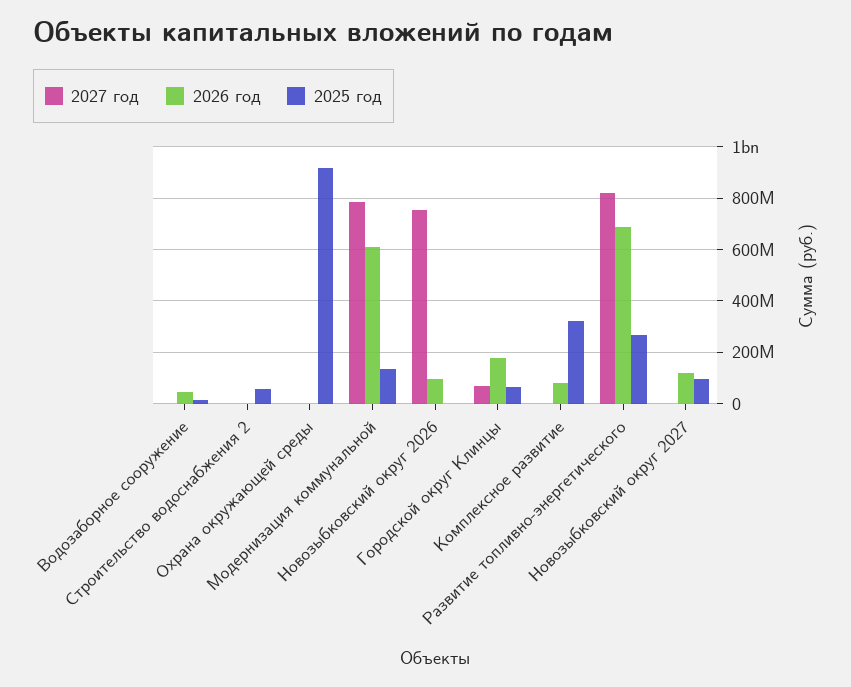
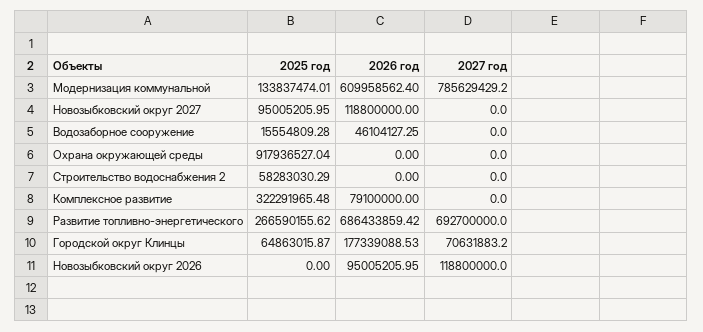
  {
    "2027 год": {
      "Водозаборное сооружение": 0,
      "Строительство водоснабжения 2": 0,
      "Охрана окружающей среды": 0,
      "Модернизация коммунальной": 785629429.2,
-     "Новозыбковский округ 2026": 750000000,
+     "Новозыбковский округ 2026": 118800000,
      "Городской округ Клинцы": 70631883.2,
      "Комплексное развитие": 0,
-     "Развитие топливно-энергетического": 825000000,
+     "Развитие топливно-энергетического": 692700000,
      "Новозыбковский округ 2027": 0
    },
    "2026 год": {
      "Водозаборное сооружение": 46104127.25,
      "Строительство водоснабжения 2": 0,
      "Охрана окружающей среды": 0,
      "Модернизация коммунальной": 609958562.4,
      "Новозыбковский округ 2026": 95005205.95,
      "Городской округ Клинцы": 177339088.53,
      "Комплексное развитие": 79100000,
      "Развитие топливно-энергетического": 686433859.42,
      "Новозыбковский округ 2027": 118800000
    },
    "2025 год": {
      "Водозаборное сооружение": 15554809.28,
      "Строительство водоснабжения 2": 58283030.29,
      "Охрана окружающей среды": 917936527.04,
      "Модернизация коммунальной": 133837474.01,
      "Новозыбковский округ 2026": 0,
      "Городской округ Клинцы": 64863015.87,
      "Комплексное развитие": 322291965.48,
      "Развитие топливно-энергетического": 266590155.62,
      "Новозыбковский округ 2027": 95005205.95
    }
  }

